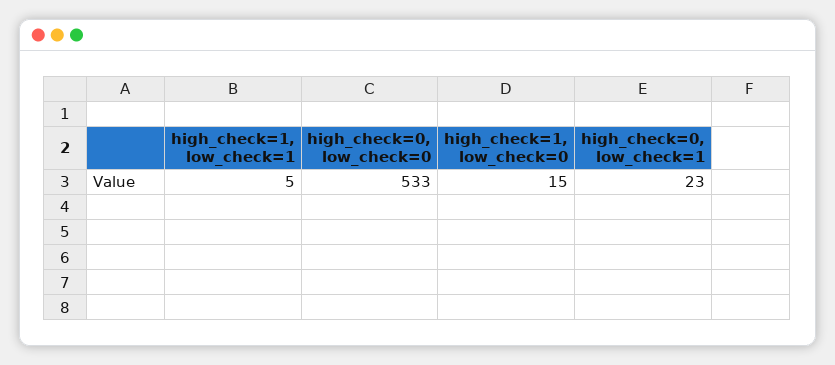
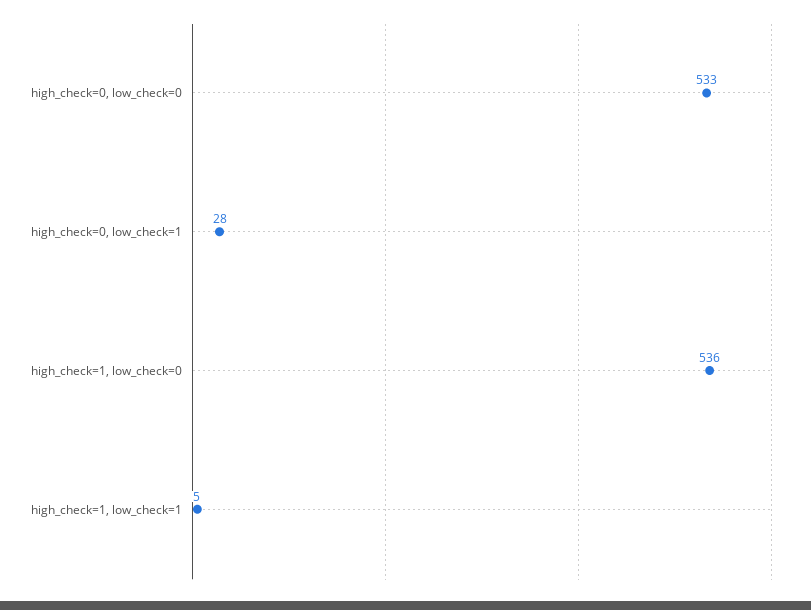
  {
    "high_check=1, low_check=1": 5,
    "high_check=0, low_check=0": 533,
-   "high_check=1, low_check=0": 15,
+   "high_check=1, low_check=0": 536,
-   "high_check=0, low_check=1": 23
+   "high_check=0, low_check=1": 28
  }

